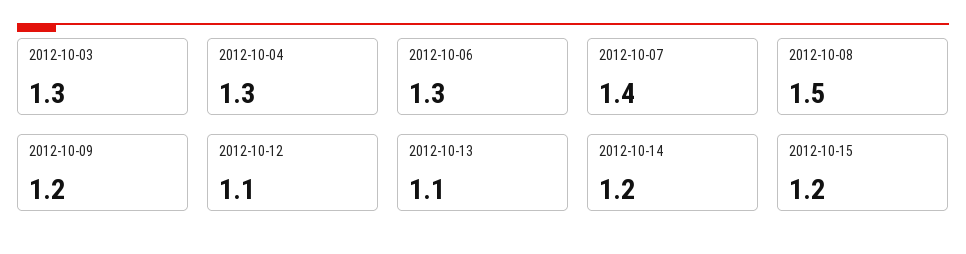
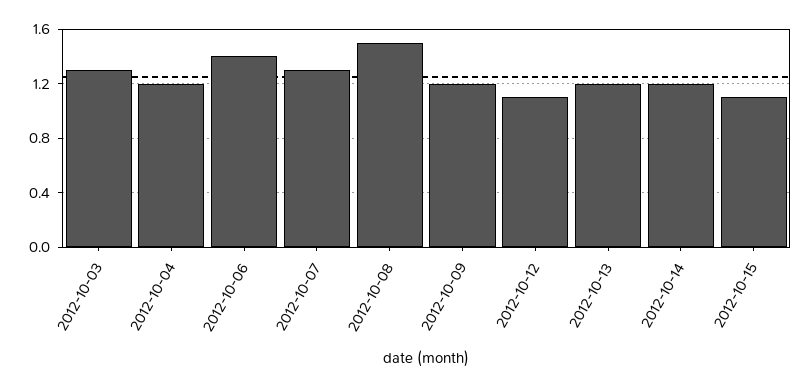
  {
    "2012-10-03": 1.3,
-   "2012-10-04": 1.3,
+   "2012-10-04": 1.2,
-   "2012-10-06": 1.3,
+   "2012-10-06": 1.4,
-   "2012-10-07": 1.4,
+   "2012-10-07": 1.3,
    "2012-10-08": 1.5,
    "2012-10-09": 1.2,
    "2012-10-12": 1.1,
-   "2012-10-13": 1.1,
+   "2012-10-13": 1.2,
    "2012-10-14": 1.2,
-   "2012-10-15": 1.2
+   "2012-10-15": 1.1
  }

